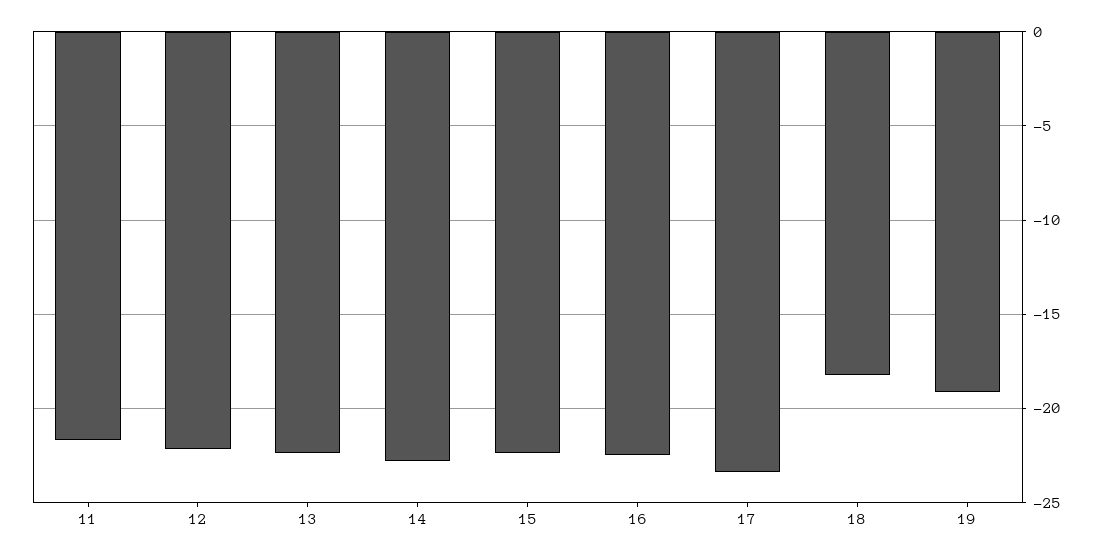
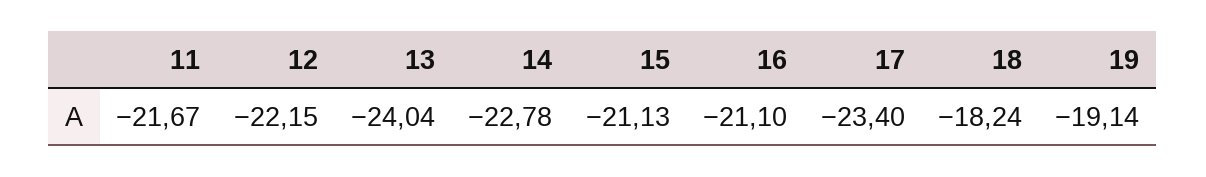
  {
    "11": -21.67,
    "12": -22.15,
-   "13": -22.5,
+   "13": -24.04,
    "14": -22.78,
-   "15": -22.5,
+   "15": -21.13,
-   "16": -22.5,
+   "16": -21.1,
    "17": -23.4,
    "18": -18.24,
    "19": -19.14
  }

